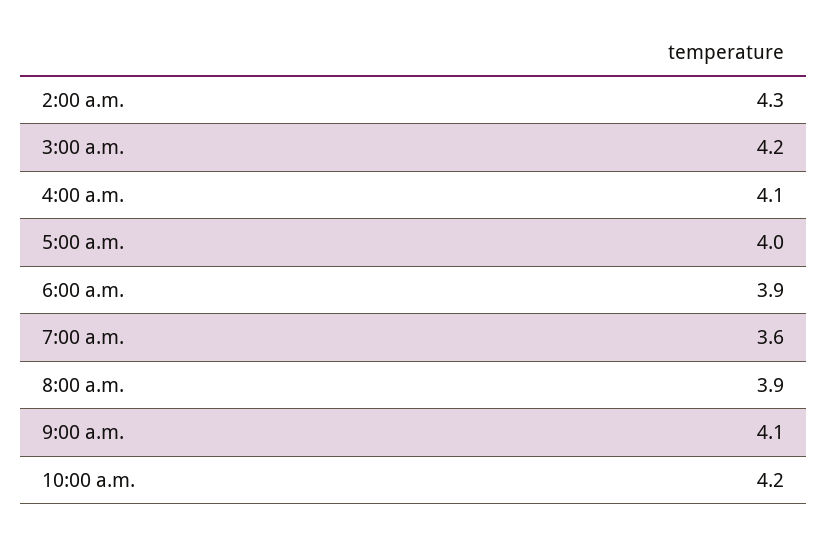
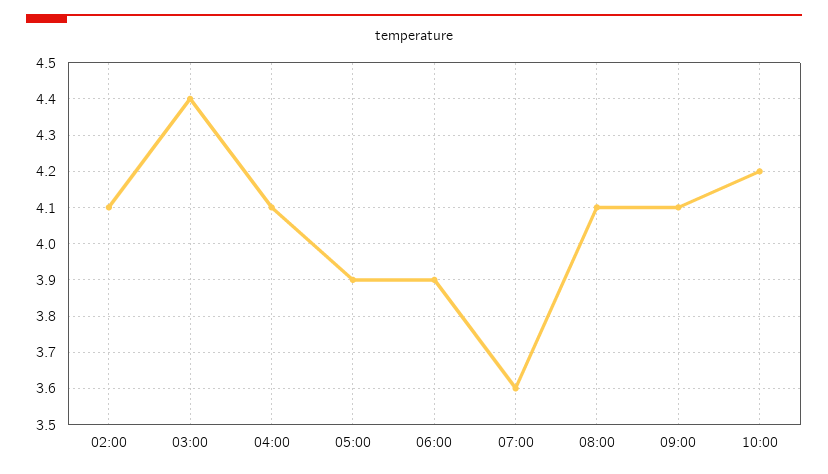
  {
-   "2:00 a.m.": 4.3,
+   "2:00 a.m.": 4.1,
-   "3:00 a.m.": 4.2,
+   "3:00 a.m.": 4.4,
    "4:00 a.m.": 4.1,
-   "5:00 a.m.": 4,
+   "5:00 a.m.": 3.9,
    "6:00 a.m.": 3.9,
    "7:00 a.m.": 3.6,
-   "8:00 a.m.": 3.9,
+   "8:00 a.m.": 4.1,
    "9:00 a.m.": 4.1,
    "10:00 a.m.": 4.2
  }

